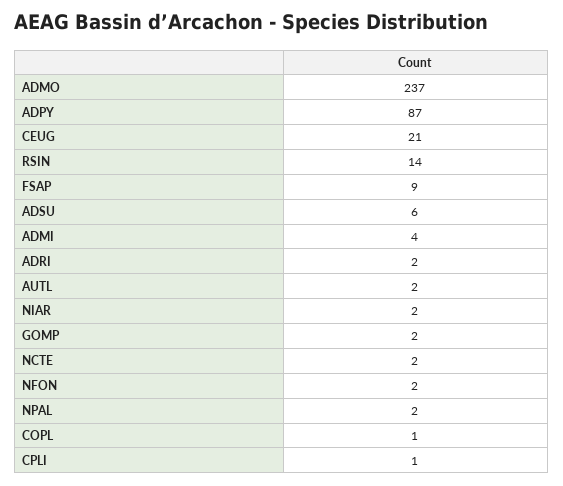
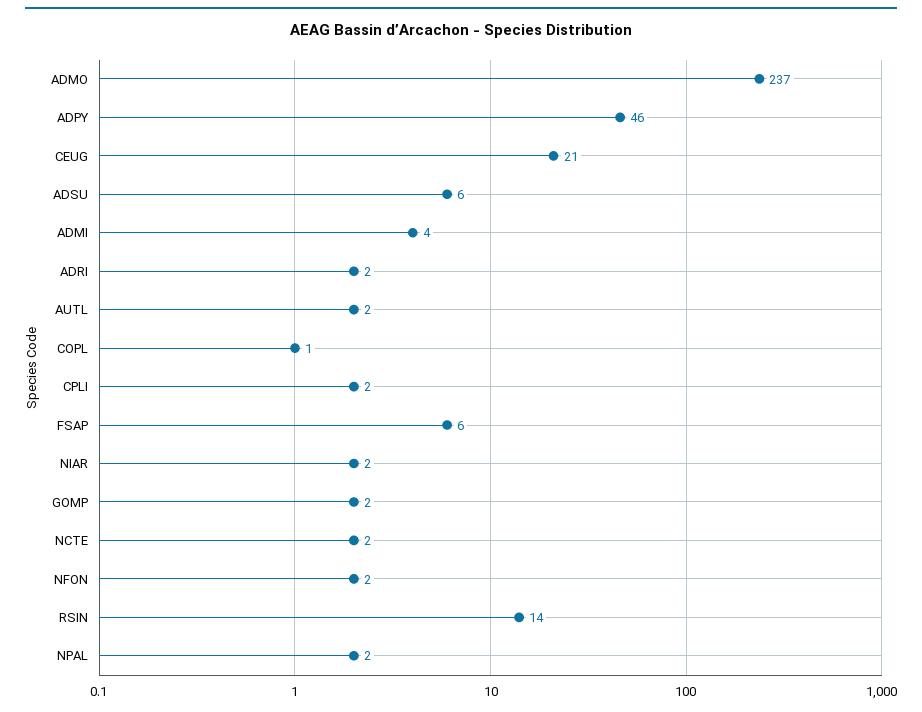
  {
    "ADMO": 237,
-   "ADPY": 87,
+   "ADPY": 46,
    "CEUG": 21,
    "RSIN": 14,
-   "FSAP": 9,
+   "FSAP": 6,
    "ADSU": 6,
    "ADMI": 4,
    "ADRI": 2,
    "AUTL": 2,
    "NIAR": 2,
    "GOMP": 2,
    "NCTE": 2,
    "NFON": 2,
    "NPAL": 2,
    "COPL": 1,
-   "CPLI": 1
+   "CPLI": 2
  }

